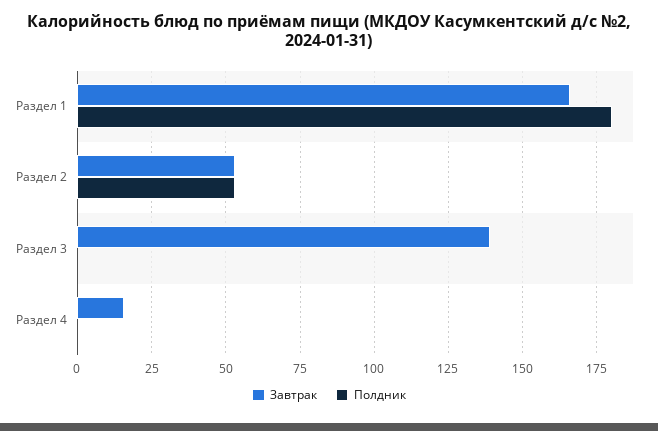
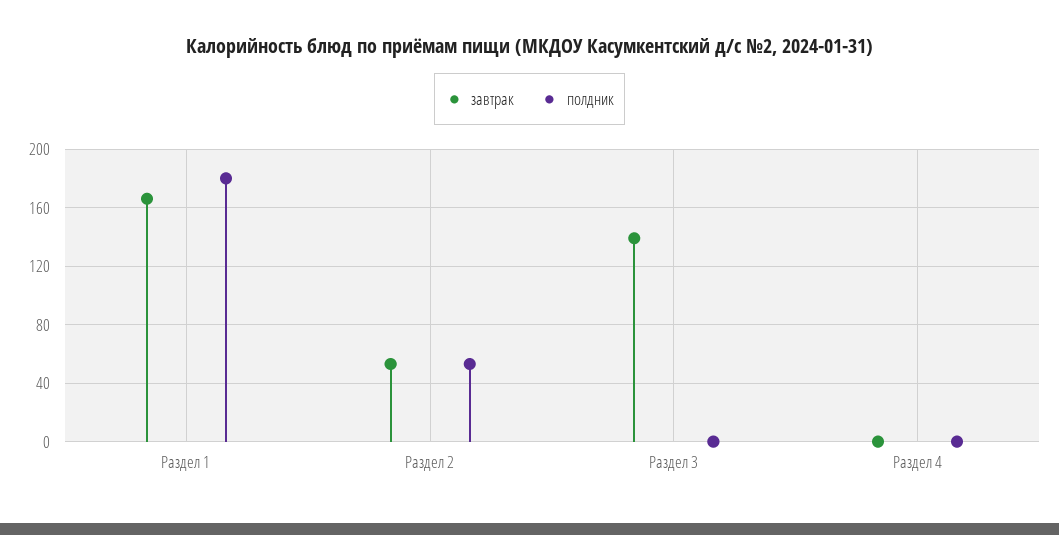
  {
    "Завтрак": {
      "Раздел 1": 165,
      "Раздел 2": 52.5,
      "Раздел 3": 140,
-     "Раздел 4": 15
+     "Раздел 4": 0
    },
    "Полдник": {
      "Раздел 1": 180,
      "Раздел 2": 52.5,
      "Раздел 3": 0,
      "Раздел 4": 0
    }
  }

